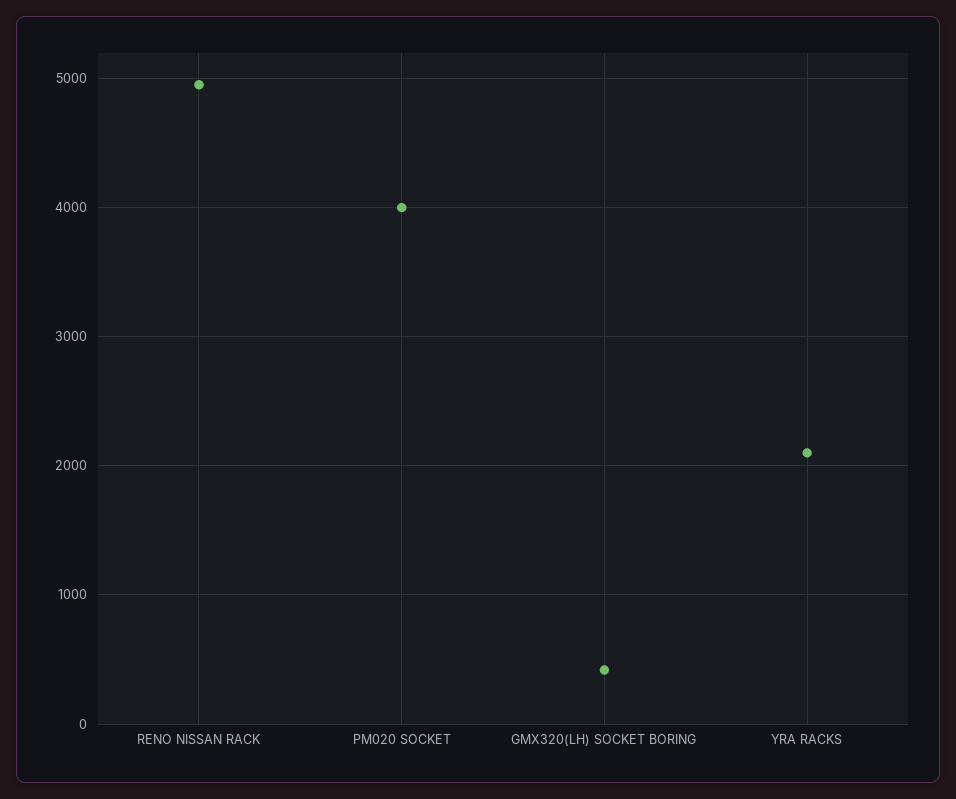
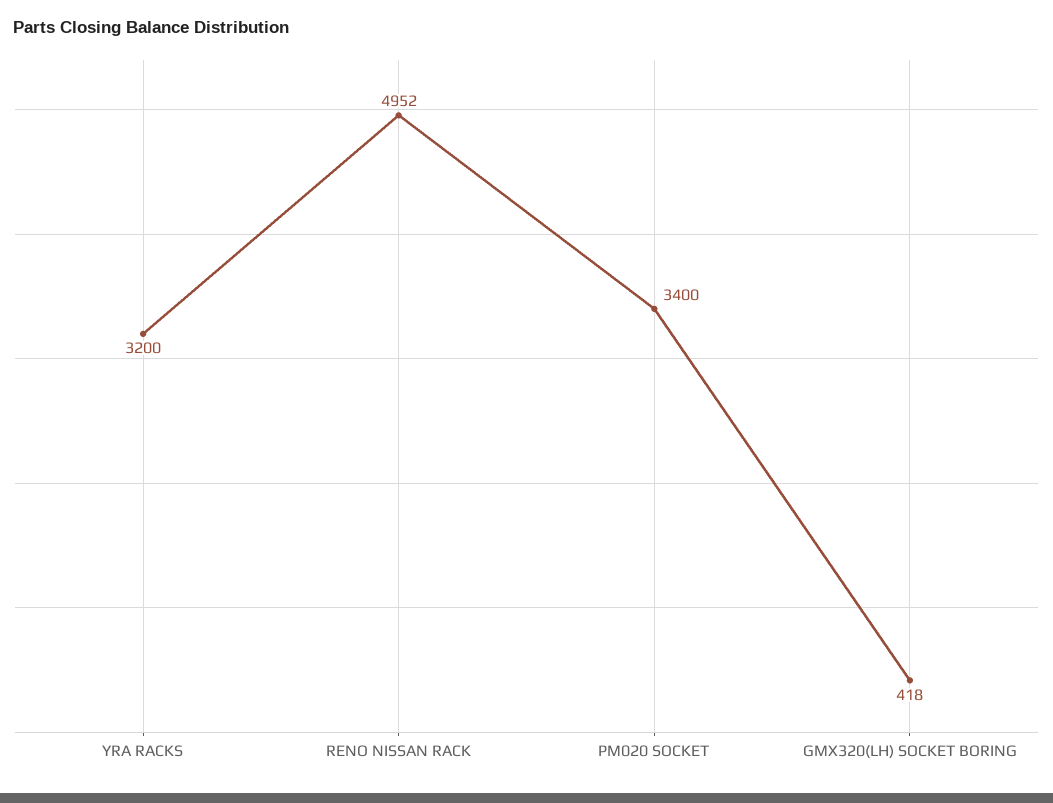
  {
    "RENO NISSAN RACK": 4952,
-   "PM020 SOCKET": 4000,
+   "PM020 SOCKET": 3400,
    "GMX320(LH) SOCKET BORING": 418,
-   "YRA RACKS": 2100
+   "YRA RACKS": 3200
  }

